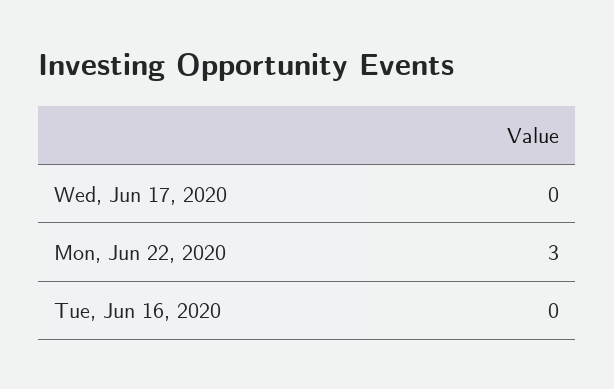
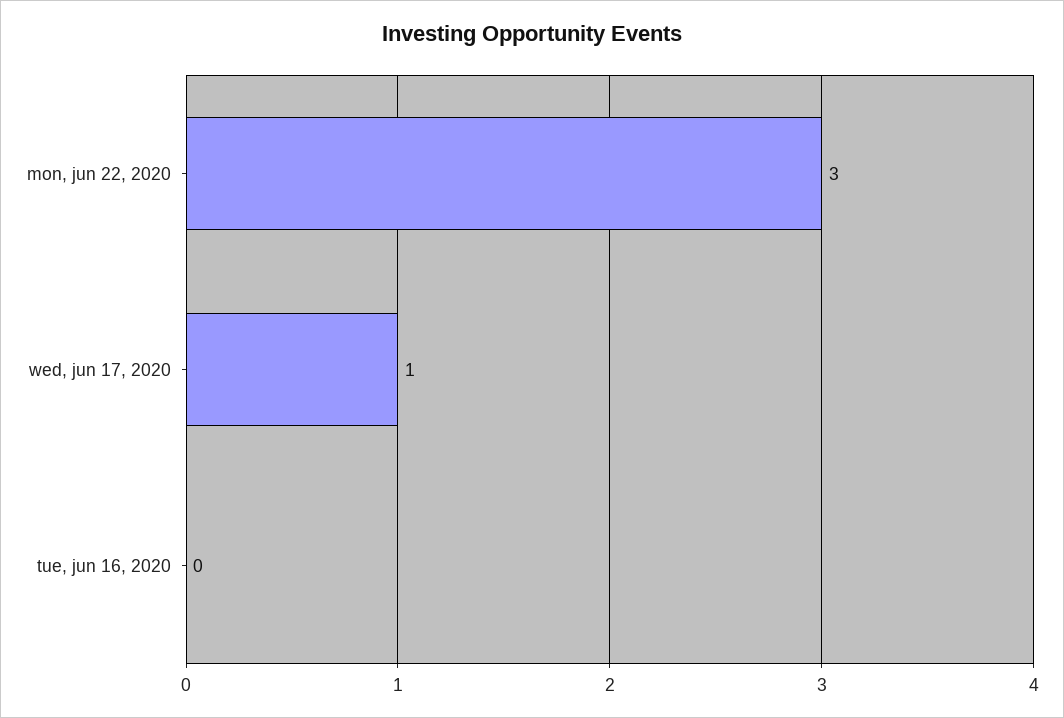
  {
-   "Wed, Jun 17, 2020": 0,
+   "Wed, Jun 17, 2020": 1,
    "Mon, Jun 22, 2020": 3,
    "Tue, Jun 16, 2020": 0
  }

